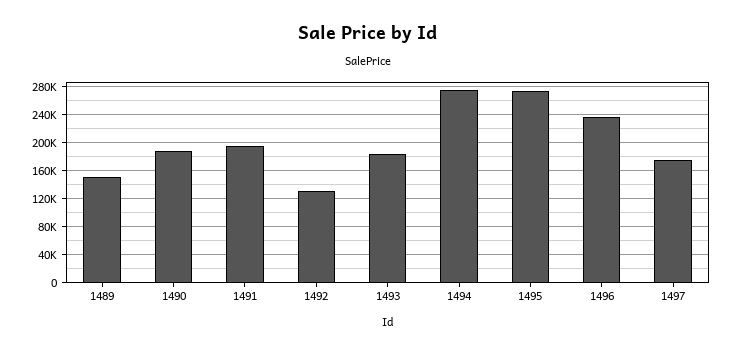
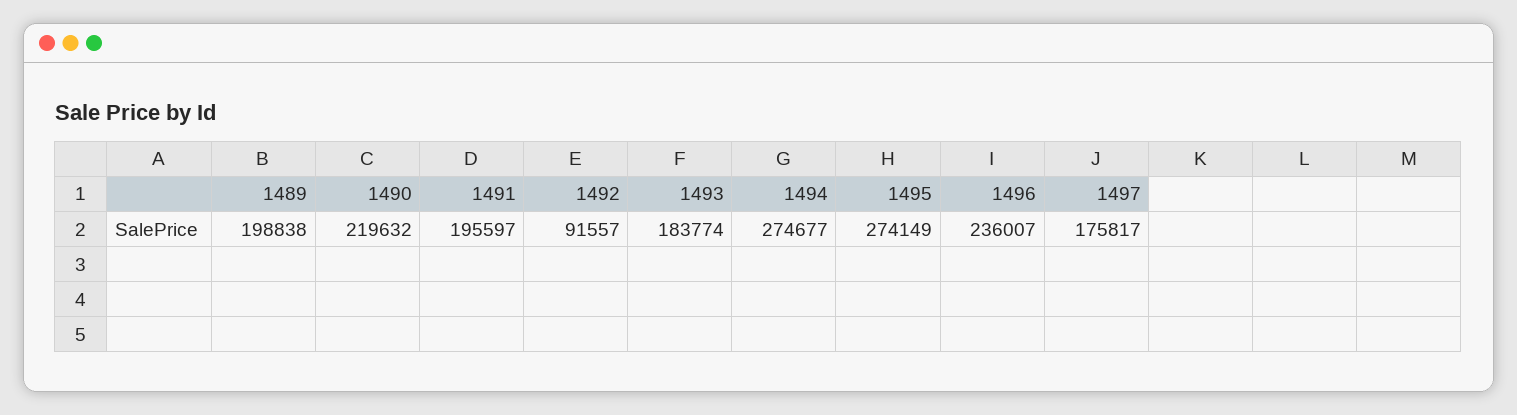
  {
-   "1489": 150000,
+   "1489": 198838,
-   "1490": 190000,
+   "1490": 219632,
    "1491": 195597,
-   "1492": 130000,
+   "1492": 91557,
    "1493": 183774,
    "1494": 274677,
    "1495": 274149,
    "1496": 236007,
    "1497": 175817
  }

